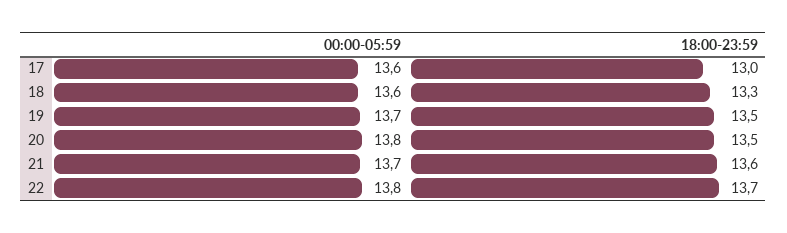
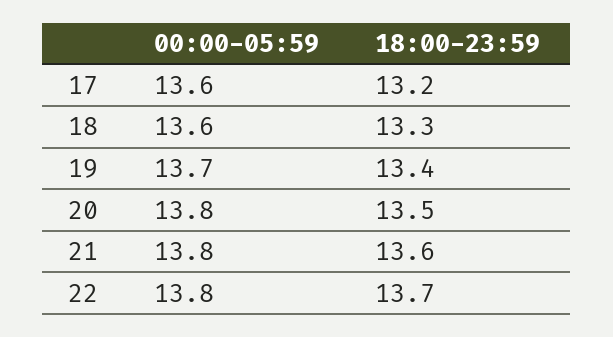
  {
    "00:00-05:59": {
      "17": 13.6,
      "18": 13.6,
      "19": 13.7,
      "20": 13.8,
-     "21": 13.7,
+     "21": 13.8,
      "22": 13.8
    },
    "18:00-23:59": {
-     "17": 13,
+     "17": 13.2,
      "18": 13.3,
-     "19": 13.5,
+     "19": 13.4,
      "20": 13.5,
      "21": 13.6,
      "22": 13.7
    }
  }

